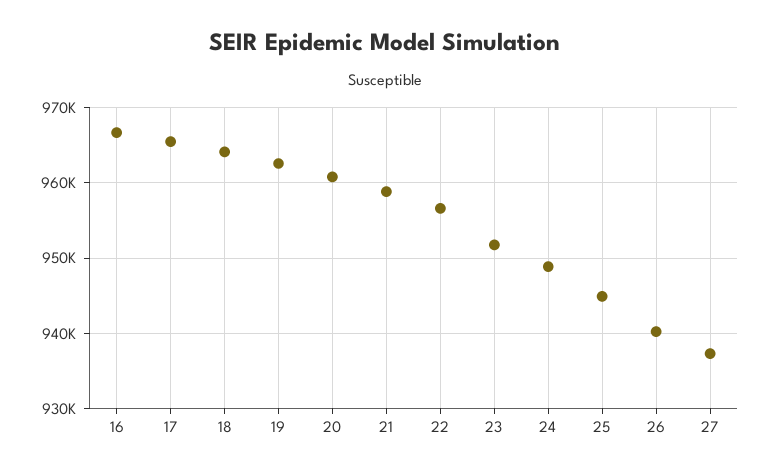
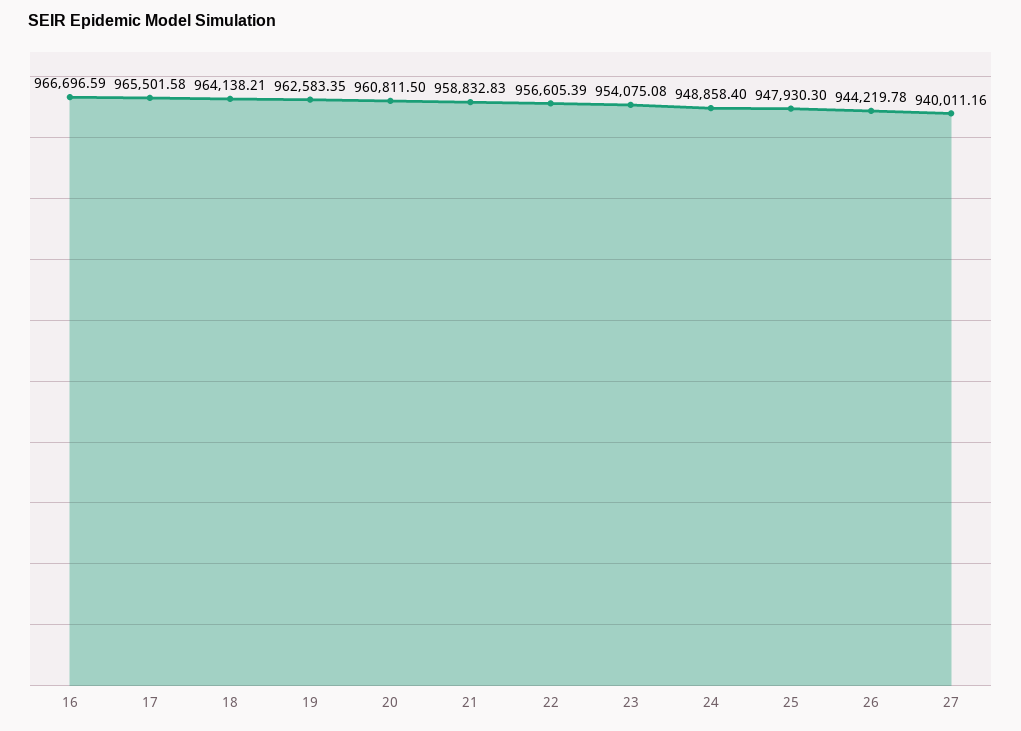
  {
    "16": 966696.59,
    "17": 965501.58,
    "18": 964138.21,
    "19": 962583.35,
    "20": 960811.5,
    "21": 958832.83,
    "22": 956605.39,
-   "23": 952000,
+   "23": 954075.08,
    "24": 948858.4,
-   "25": 945000,
+   "25": 947930.3,
-   "26": 940000,
+   "26": 944219.78,
-   "27": 937000
+   "27": 940011.16
  }

